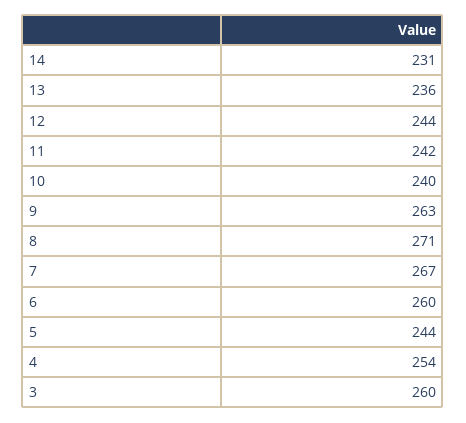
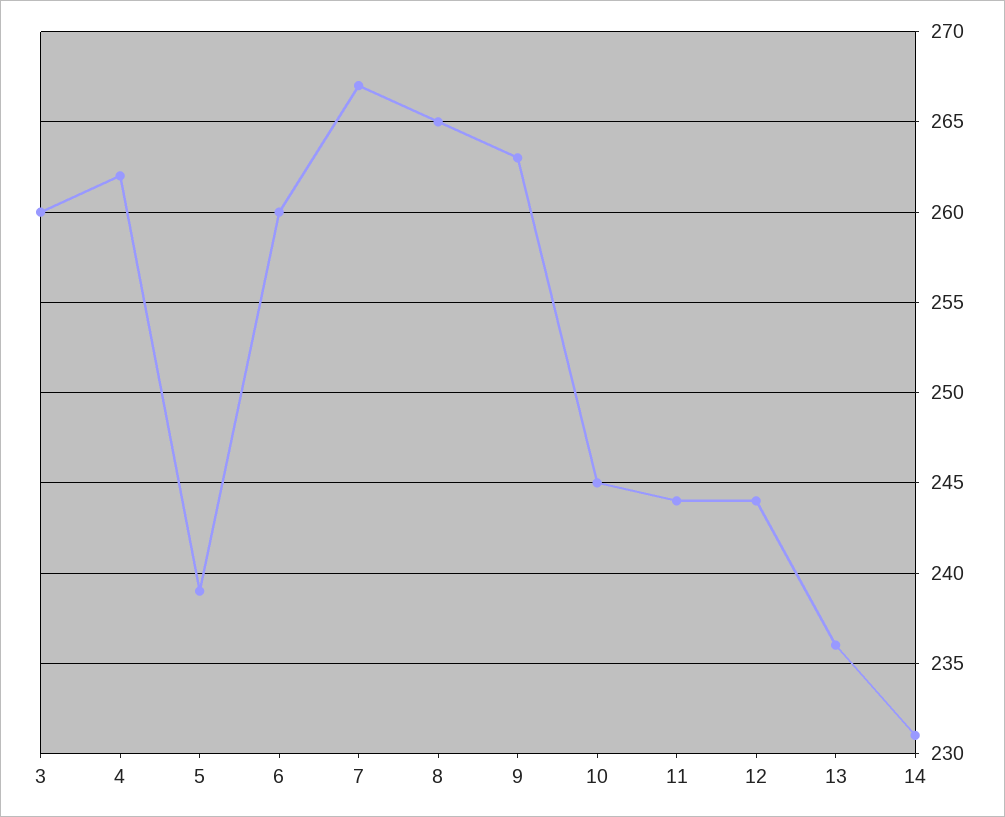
  {
    "14": 231,
    "13": 236,
    "12": 244,
-   "11": 242,
+   "11": 244,
-   "10": 240,
+   "10": 245,
    "9": 263,
-   "8": 271,
+   "8": 265,
    "7": 267,
    "6": 260,
-   "5": 244,
+   "5": 239,
-   "4": 254,
+   "4": 262,
    "3": 260
  }

